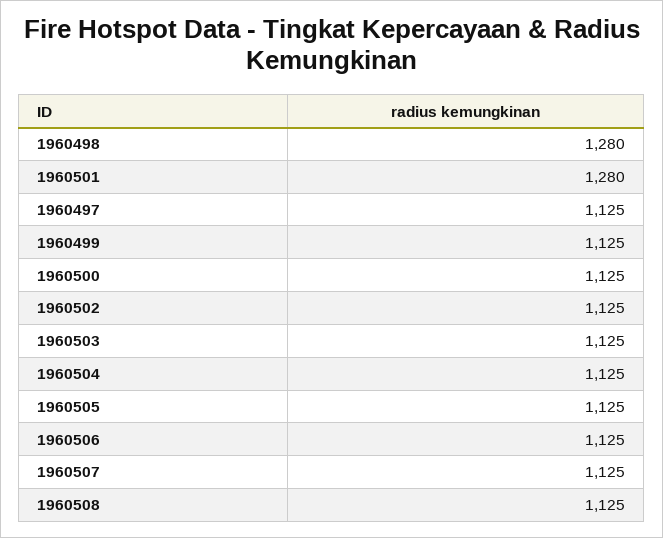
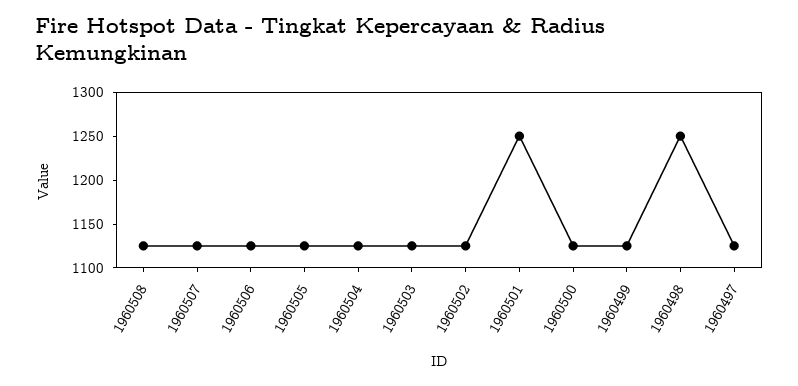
  {
-   "1960498": 1280,
+   "1960498": 1250,
-   "1960501": 1280,
+   "1960501": 1250,
    "1960497": 1125,
    "1960499": 1125,
    "1960500": 1125,
    "1960502": 1125,
    "1960503": 1125,
    "1960504": 1125,
    "1960505": 1125,
    "1960506": 1125,
    "1960507": 1125,
    "1960508": 1125
  }

